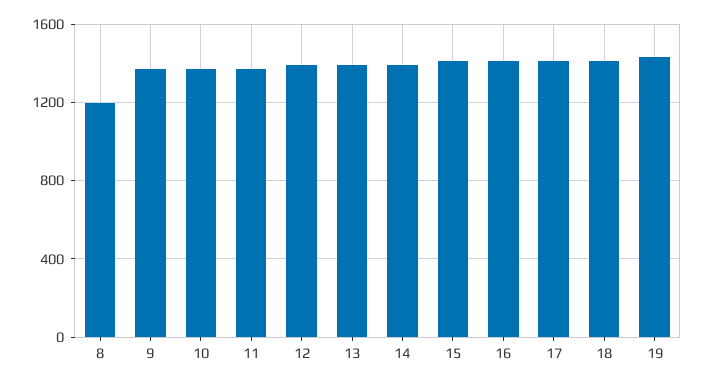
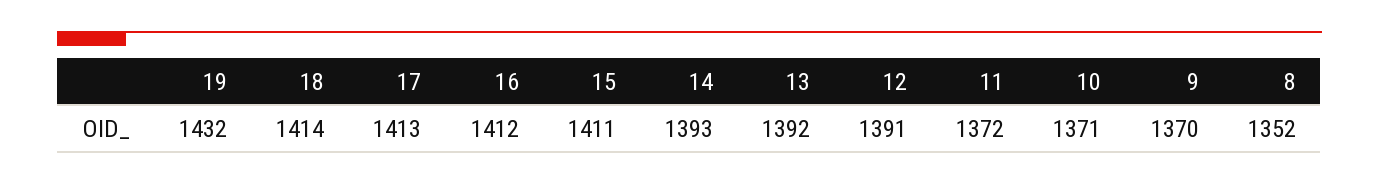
  {
-   "8": 1200,
+   "8": 1352,
    "9": 1370,
    "10": 1371,
    "11": 1372,
    "12": 1391,
    "13": 1392,
    "14": 1393,
    "15": 1411,
    "16": 1412,
    "17": 1413,
    "18": 1414,
    "19": 1432
  }

